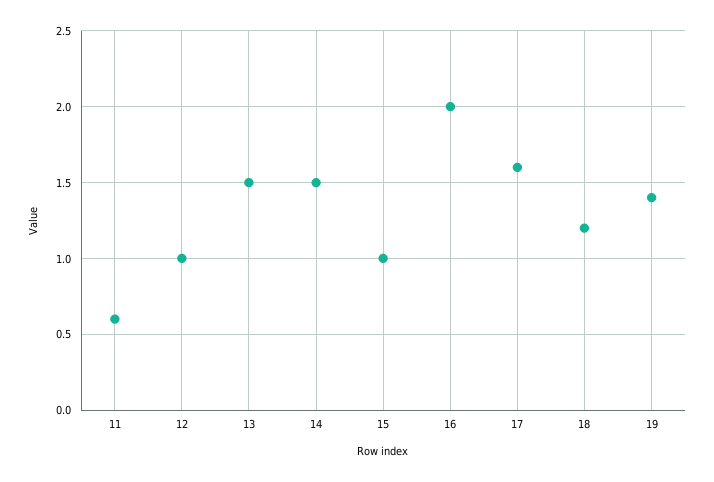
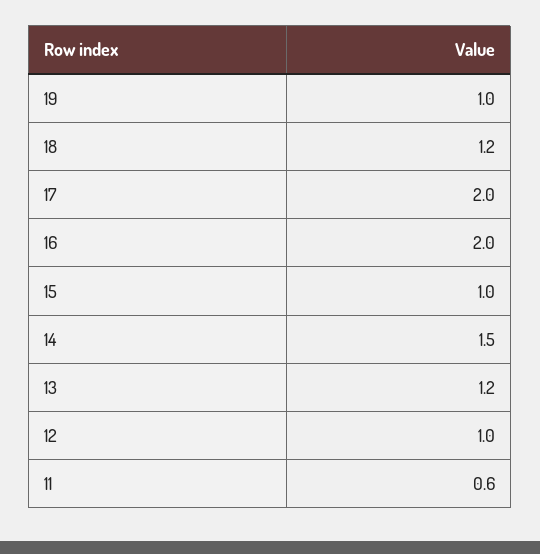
  {
    "11": 0.6,
    "12": 1,
-   "13": 1.5,
+   "13": 1.2,
    "14": 1.5,
    "15": 1,
    "16": 2,
-   "17": 1.6,
+   "17": 2,
    "18": 1.2,
-   "19": 1.4
+   "19": 1
  }

